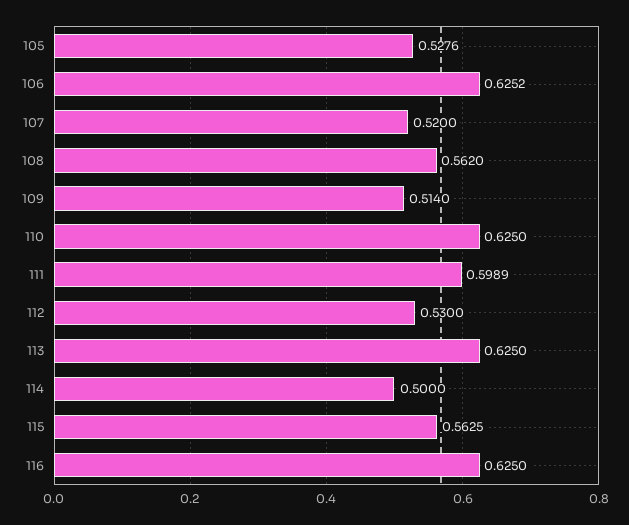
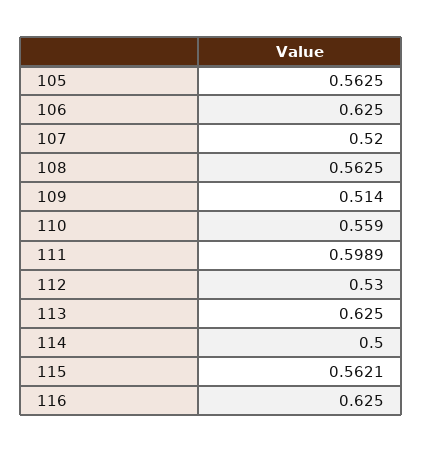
  {
-   "105": 0.5276,
+   "105": 0.5625,
-   "106": 0.6252,
+   "106": 0.625,
    "107": 0.52,
-   "108": 0.562,
+   "108": 0.5625,
    "109": 0.514,
-   "110": 0.625,
+   "110": 0.559,
    "111": 0.5989,
    "112": 0.53,
    "113": 0.625,
    "114": 0.5,
-   "115": 0.5625,
+   "115": 0.5621,
    "116": 0.625
  }

